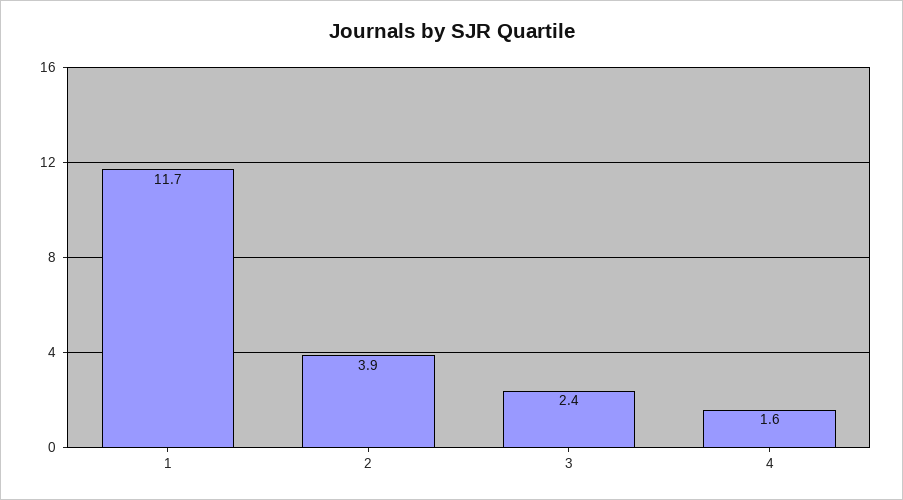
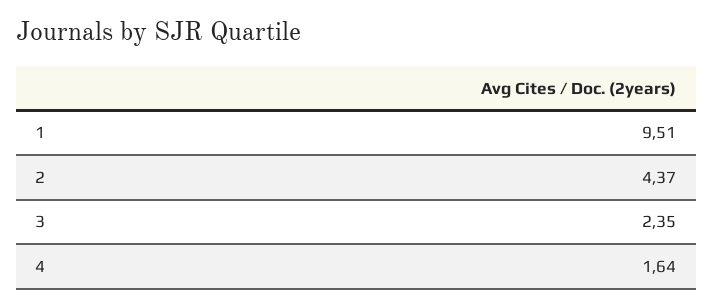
  {
-   "1": 11.7,
+   "1": 9.51,
-   "2": 3.9,
+   "2": 4.37,
    "3": 2.35,
    "4": 1.64
  }

